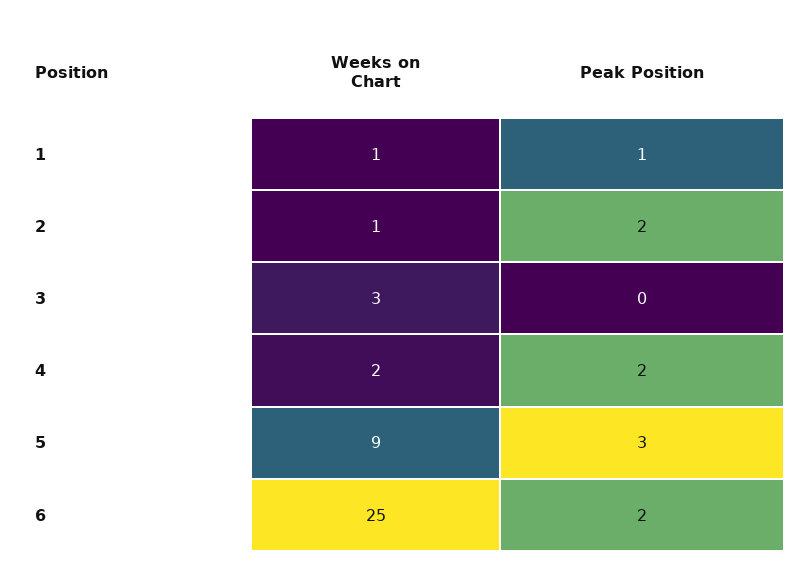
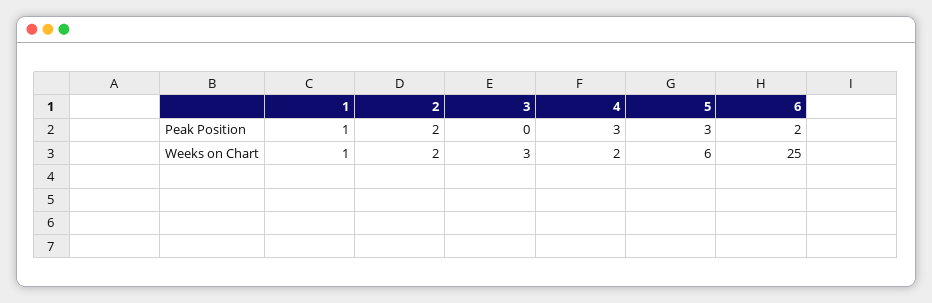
  {
    "Weeks on Chart": {
      "1": 1,
-     "2": 1,
+     "2": 2,
      "3": 3,
      "4": 2,
-     "5": 9,
+     "5": 6,
      "6": 25
    },
    "Peak Position": {
      "1": 1,
      "2": 2,
      "3": 0,
-     "4": 2,
+     "4": 3,
      "5": 3,
      "6": 2
    }
  }

